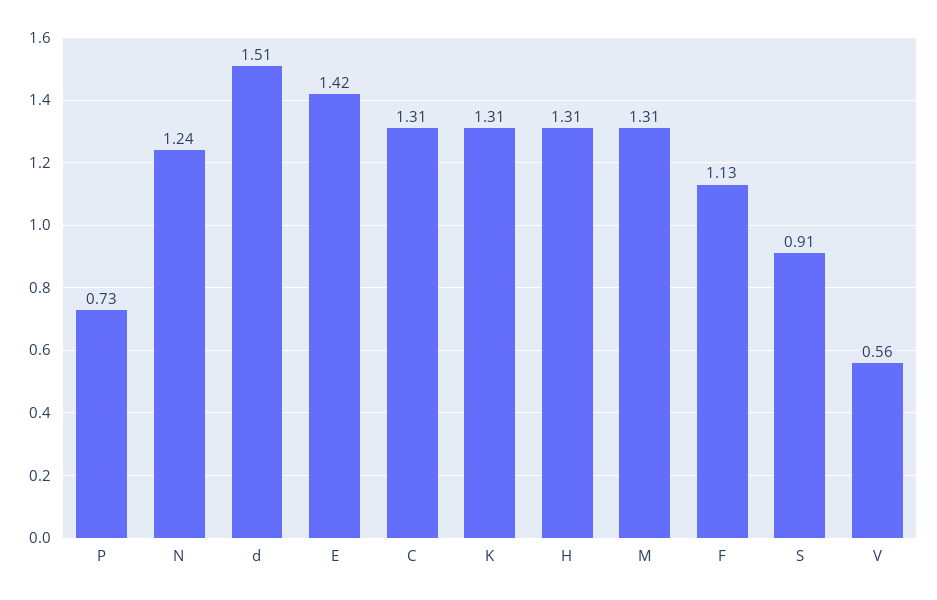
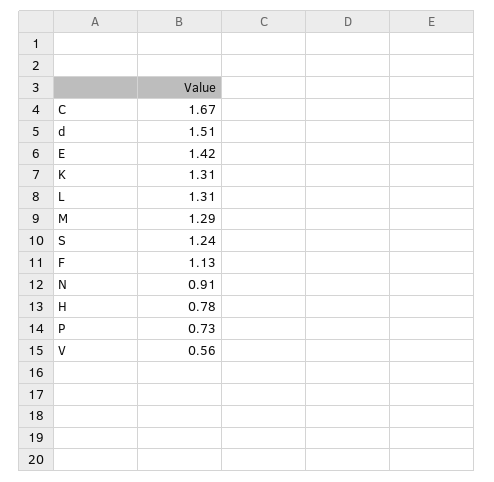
  {
    "P": 0.73,
-   "N": 1.24,
+   "N": 0.91,
    "d": 1.51,
    "E": 1.42,
-   "C": 1.31,
+   "C": 1.67,
    "K": 1.31,
-   "H": 1.31,
+   "H": 0.78,
-   "M": 1.31,
+   "M": 1.29,
    "F": 1.13,
-   "S": 0.91,
+   "S": 1.24,
-   "V": 0.56
+   "V": 0.56,
+   "L": 1.31
  }

